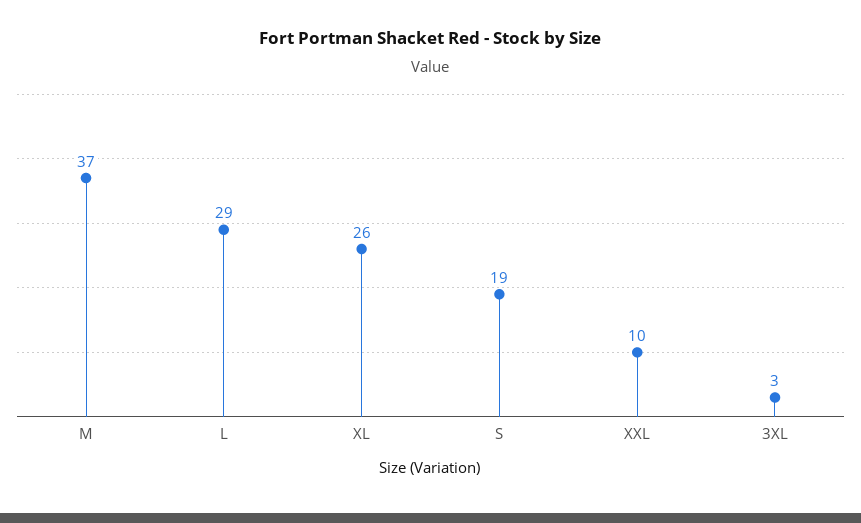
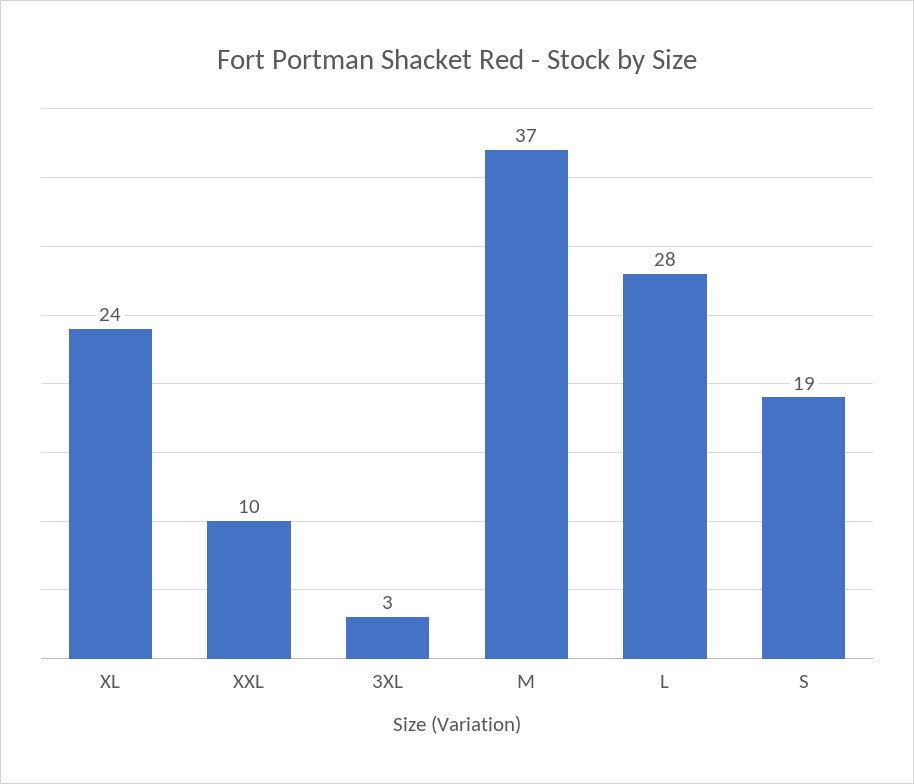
  {
    "M": 37,
-   "L": 29,
+   "L": 28,
-   "XL": 26,
+   "XL": 24,
    "S": 19,
    "XXL": 10,
    "3XL": 3
  }

